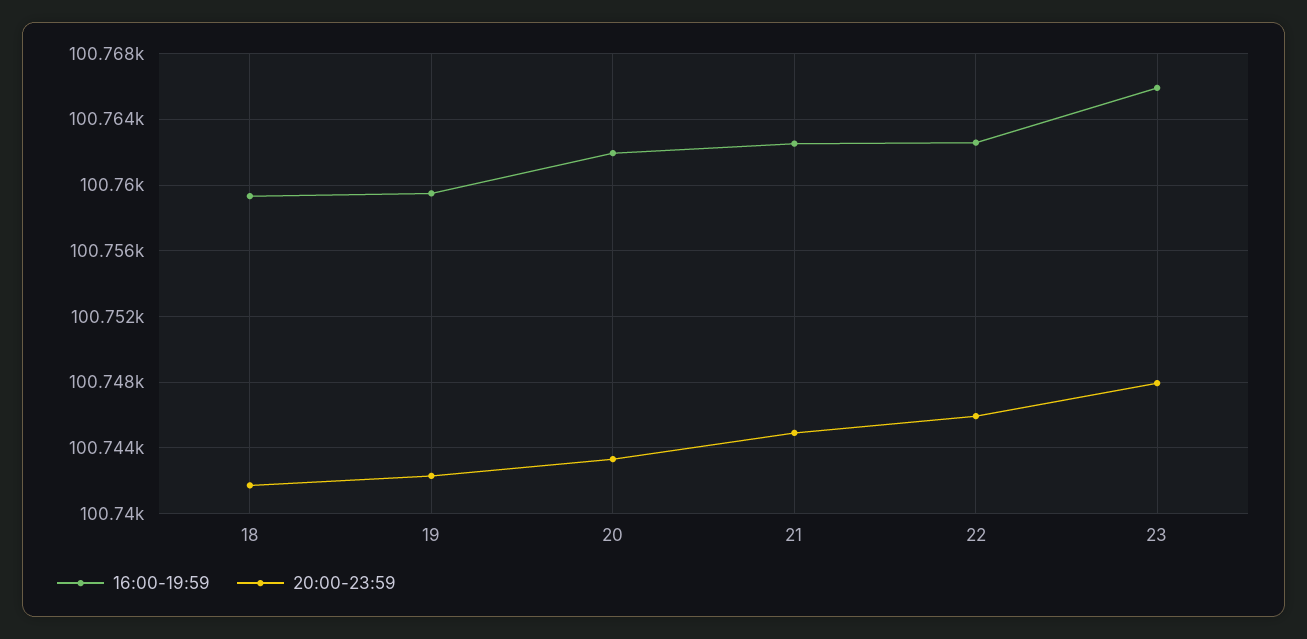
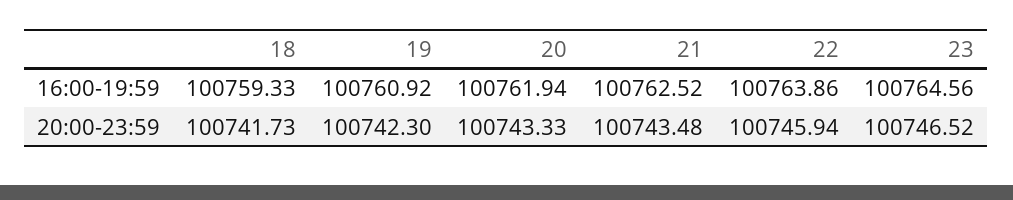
  {
    "16:00-19:59": {
      "18": 100759.33,
-     "19": 100759.5,
+     "19": 100760.92,
      "20": 100761.94,
      "21": 100762.52,
-     "22": 100762.5,
+     "22": 100763.86,
-     "23": 100766
+     "23": 100764.56
    },
    "20:00-23:59": {
      "18": 100741.73,
      "19": 100742.3,
      "20": 100743.33,
-     "21": 100745,
+     "21": 100743.48,
      "22": 100745.94,
-     "23": 100748
+     "23": 100746.52
    }
  }

